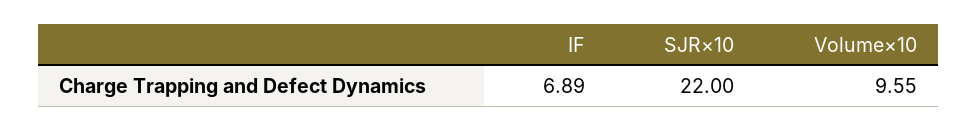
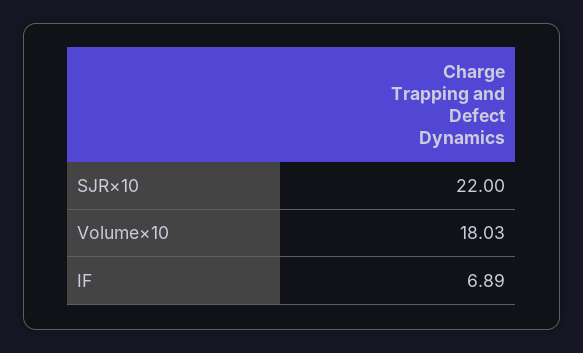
  {
    "IF": 6.89,
    "SJR×10": 22,
-   "Volume×10": 9.55
+   "Volume×10": 18.03
  }

